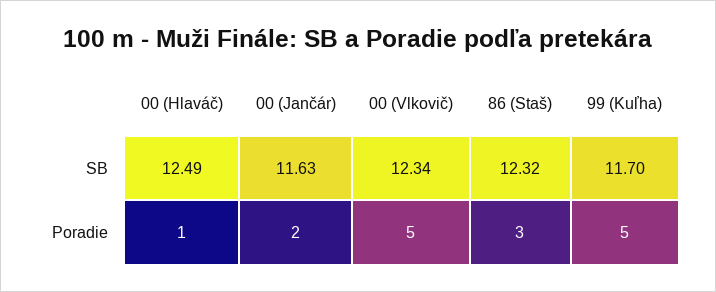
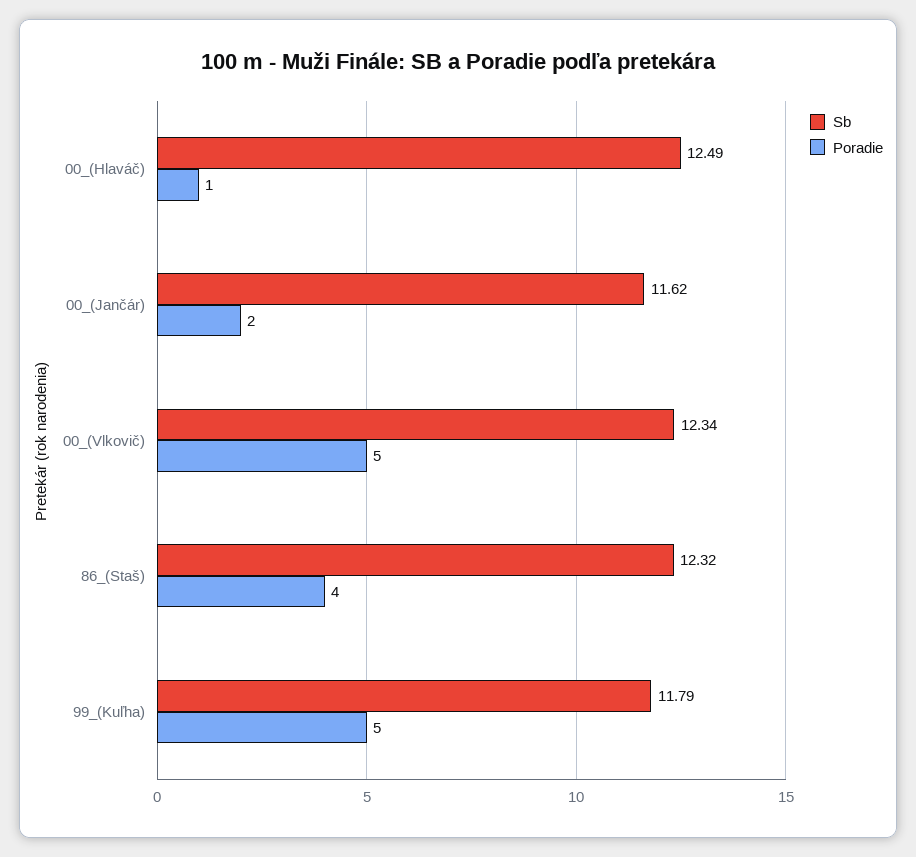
  {
    "SB": {
      "00 (Hlaváč)": 12.49,
-     "00 (Jančár)": 11.63,
+     "00 (Jančár)": 11.62,
      "00 (Vlkovič)": 12.34,
      "86 (Staš)": 12.32,
-     "99 (Kuľha)": 11.7
+     "99 (Kuľha)": 11.79
    },
    "Poradie": {
      "00 (Hlaváč)": 1,
      "00 (Jančár)": 2,
      "00 (Vlkovič)": 5,
-     "86 (Staš)": 3,
+     "86 (Staš)": 4,
      "99 (Kuľha)": 5
    }
  }

